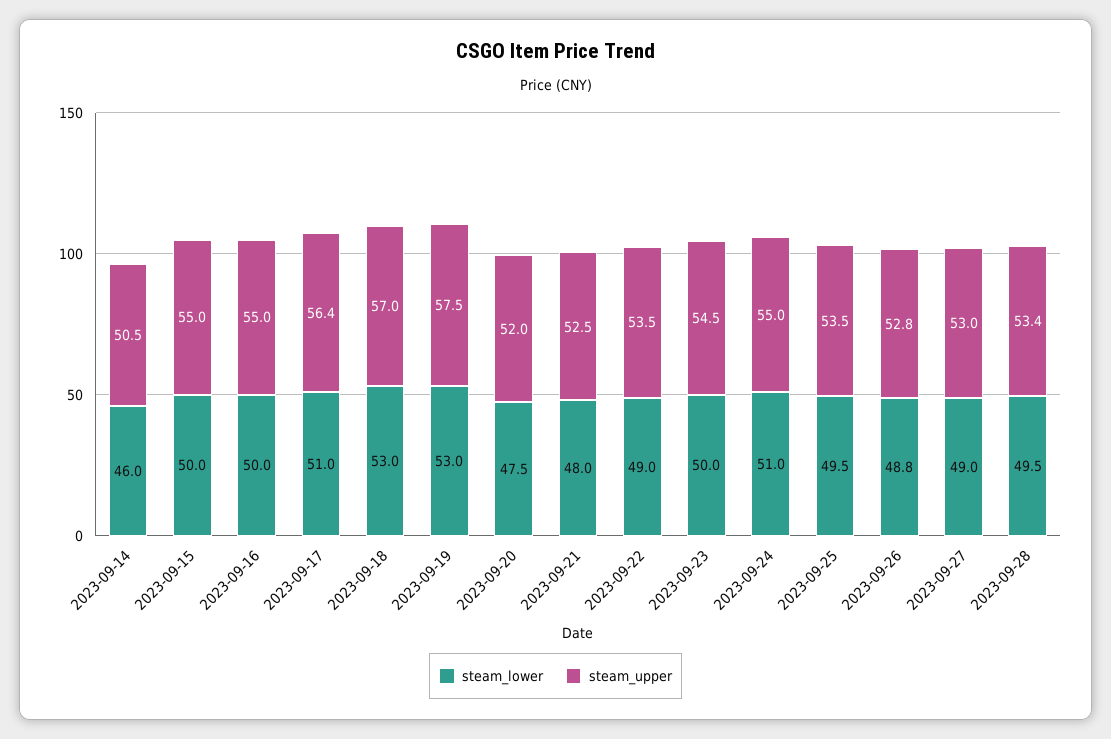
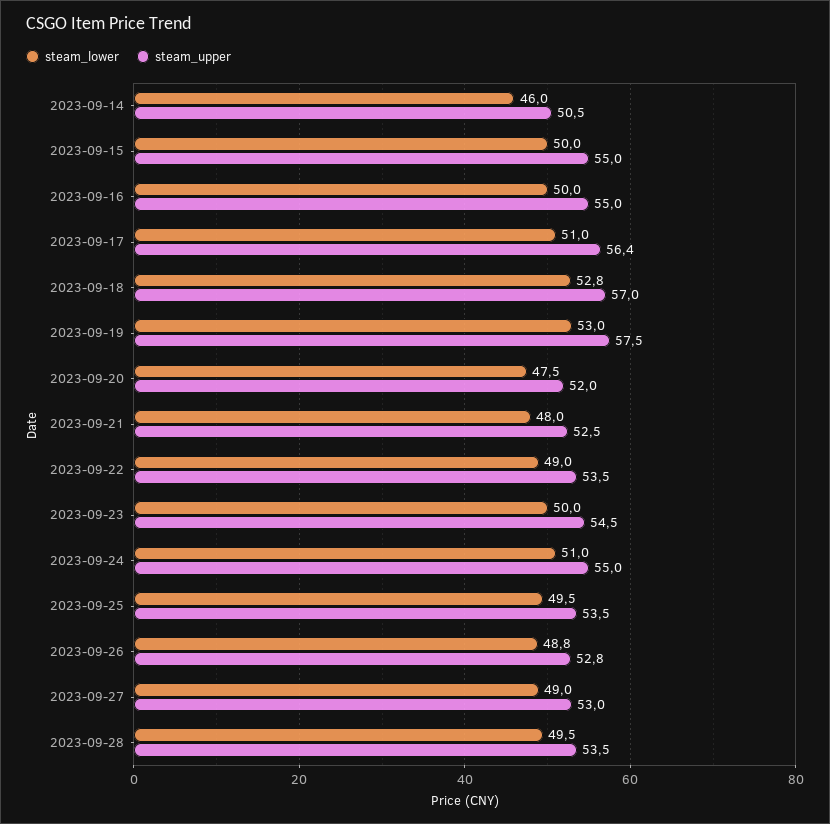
  {
    "steam_lower": {
      "2023-09-14": 46,
      "2023-09-15": 50,
      "2023-09-16": 50,
      "2023-09-17": 51,
-     "2023-09-18": 53,
+     "2023-09-18": 52.8,
      "2023-09-19": 53,
      "2023-09-20": 47.5,
      "2023-09-21": 48,
      "2023-09-22": 49,
      "2023-09-23": 50,
      "2023-09-24": 51,
      "2023-09-25": 49.5,
      "2023-09-26": 48.8,
      "2023-09-27": 49,
      "2023-09-28": 49.5
    },
    "steam_upper": {
      "2023-09-14": 50.5,
      "2023-09-15": 55,
      "2023-09-16": 55,
      "2023-09-17": 56.4,
      "2023-09-18": 57,
      "2023-09-19": 57.5,
      "2023-09-20": 52,
      "2023-09-21": 52.5,
      "2023-09-22": 53.5,
      "2023-09-23": 54.5,
      "2023-09-24": 55,
      "2023-09-25": 53.5,
      "2023-09-26": 52.8,
      "2023-09-27": 53,
-     "2023-09-28": 53.4
+     "2023-09-28": 53.5
    }
  }

